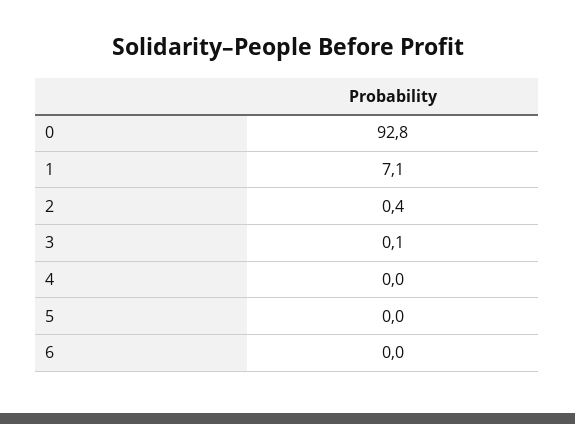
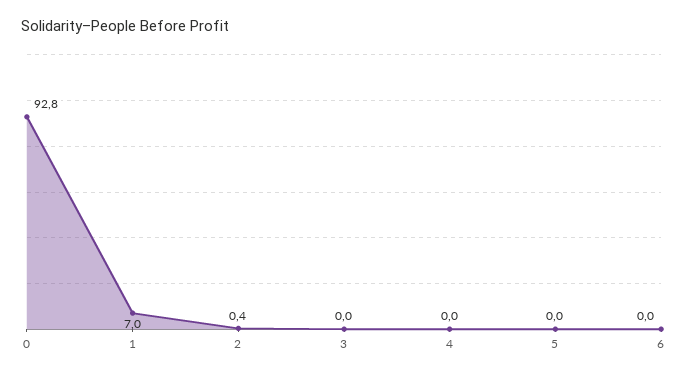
  {
    "0": 92.8,
-   "1": 7.1,
+   "1": 7,
    "2": 0.4,
-   "3": 0.1,
+   "3": 0,
    "4": 0,
    "5": 0,
    "6": 0
  }

